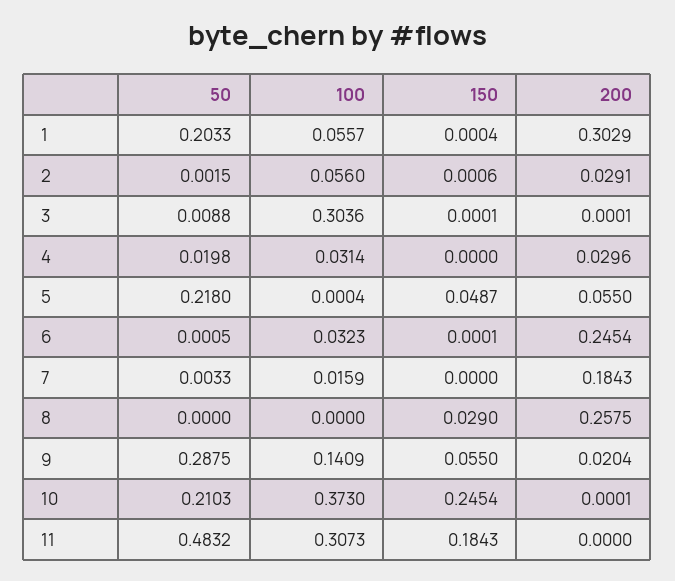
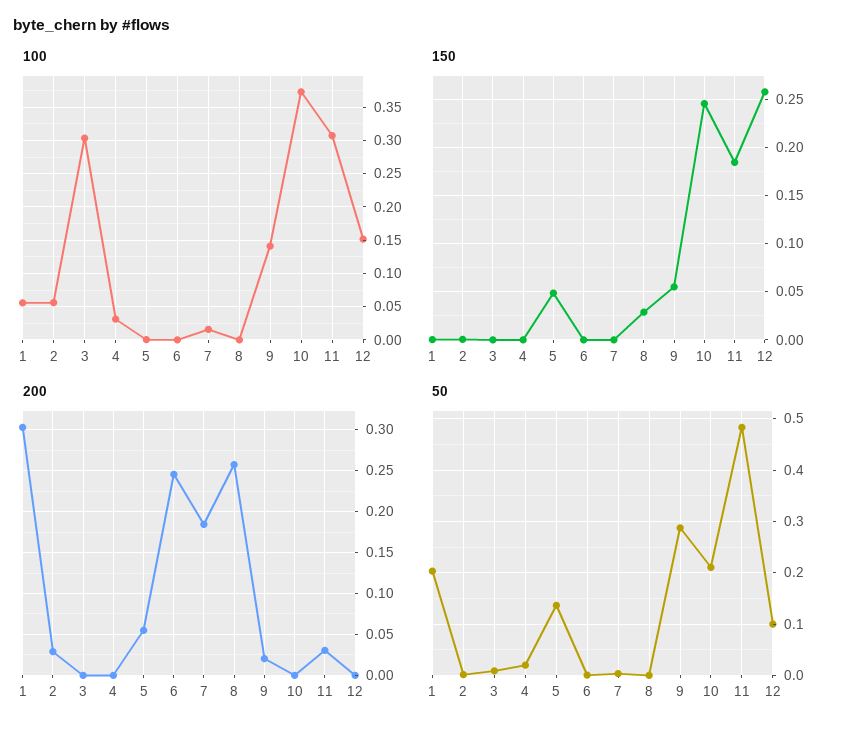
  {
    "50": {
      "1": 0.2033,
      "2": 0.0015,
      "3": 0.0088,
      "4": 0.0198,
-     "5": 0.218,
+     "5": 0.14,
      "6": 0.0005,
      "7": 0.0033,
      "8": 0,
      "9": 0.2875,
      "10": 0.2103,
-     "11": 0.4832
+     "11": 0.4832,
+     "12": 0.1
    },
    "100": {
      "1": 0.0557,
      "2": 0.056,
      "3": 0.3036,
      "4": 0.0314,
      "5": 0.0004,
-     "6": 0.0323,
+     "6": 0,
      "7": 0.0159,
      "8": 0,
      "9": 0.1409,
      "10": 0.373,
-     "11": 0.3073
+     "11": 0.3073,
+     "12": 0.15
    },
    "150": {
      "1": 0.0004,
      "2": 0.0006,
      "3": 0.0001,
      "4": 0,
      "5": 0.0487,
      "6": 0.0001,
      "7": 0,
      "8": 0.029,
      "9": 0.055,
      "10": 0.2454,
-     "11": 0.1843
+     "11": 0.1843,
+     "12": 0.26
    },
    "200": {
      "1": 0.3029,
      "2": 0.0291,
      "3": 0.0001,
-     "4": 0.0296,
+     "4": 0,
      "5": 0.055,
      "6": 0.2454,
      "7": 0.1843,
      "8": 0.2575,
      "9": 0.0204,
      "10": 0.0001,
-     "11": 0
+     "11": 0.03,
+     "12": 0
    }
  }

